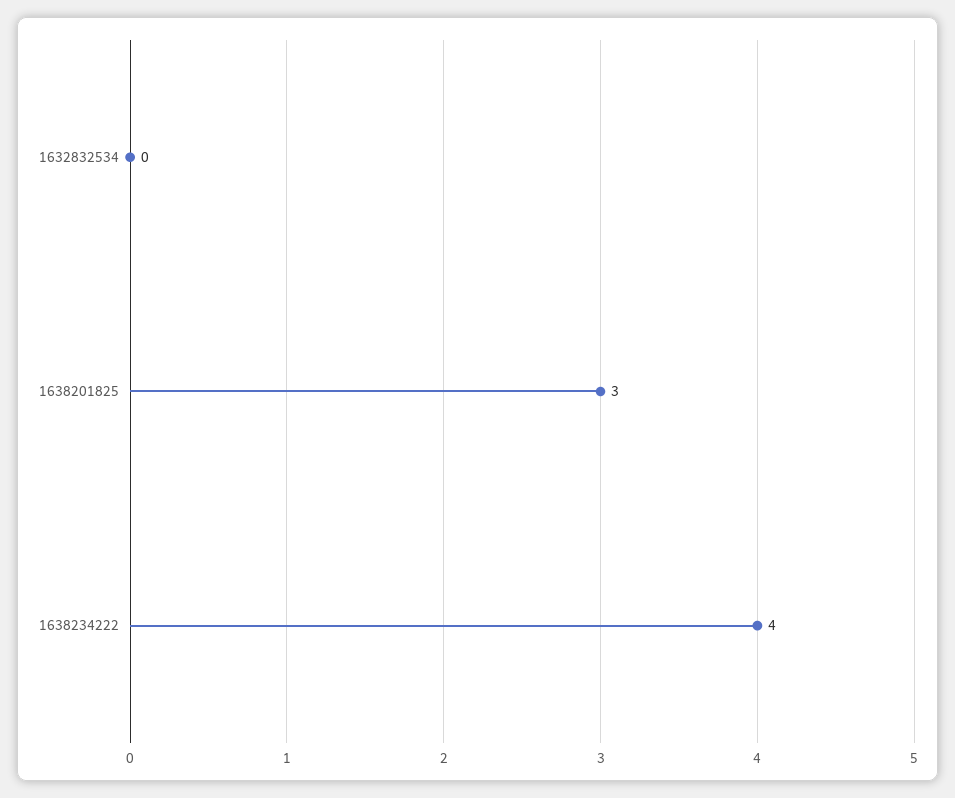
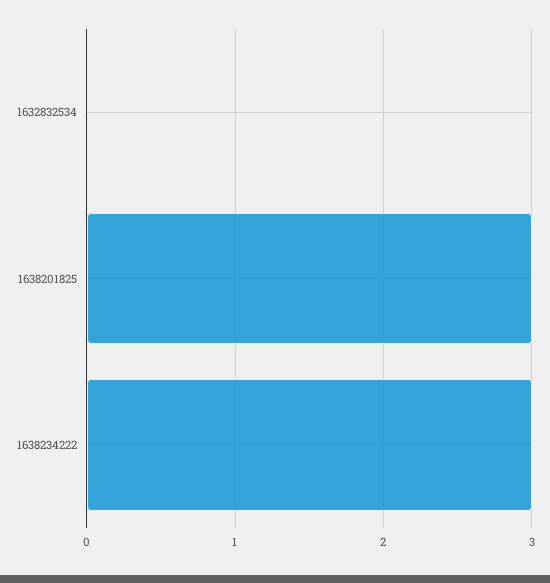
  {
    "1632832534": 0,
    "1638201825": 3,
-   "1638234222": 4
+   "1638234222": 3
  }

